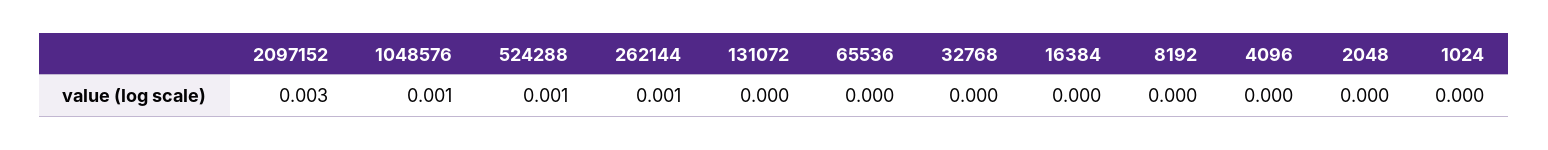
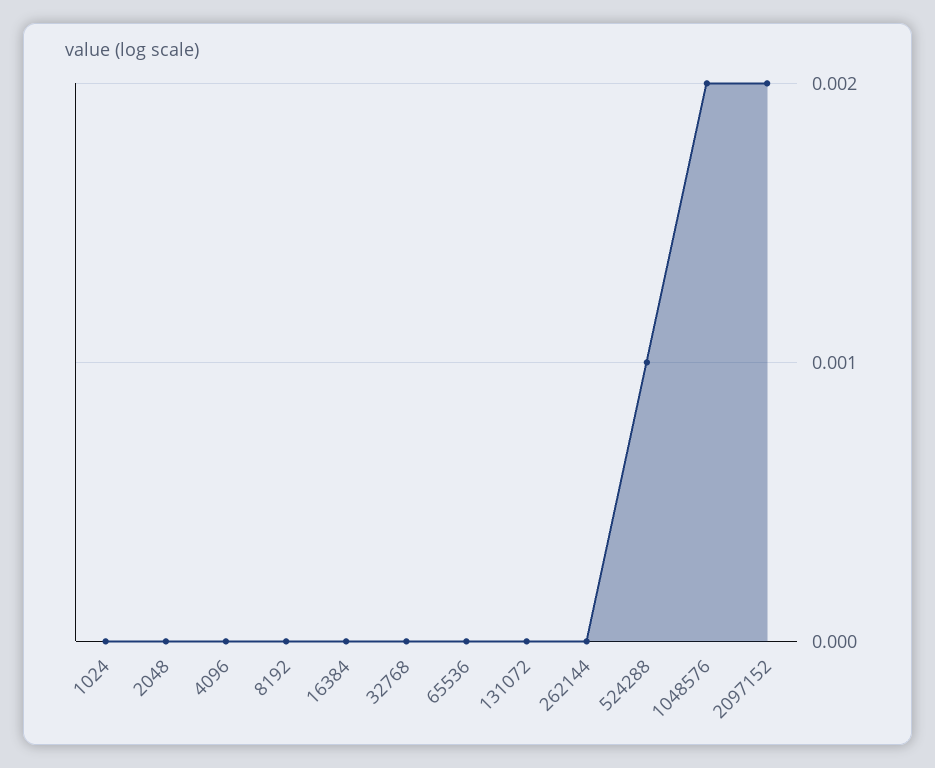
  {
-   "2097152": 0.003,
+   "2097152": 0.002,
-   "1048576": 0.001,
+   "1048576": 0.002,
    "524288": 0.001,
-   "262144": 0.001,
+   "262144": 0,
    "131072": 0,
    "65536": 0,
    "32768": 0,
    "16384": 0,
    "8192": 0,
    "4096": 0,
    "2048": 0,
    "1024": 0
  }

